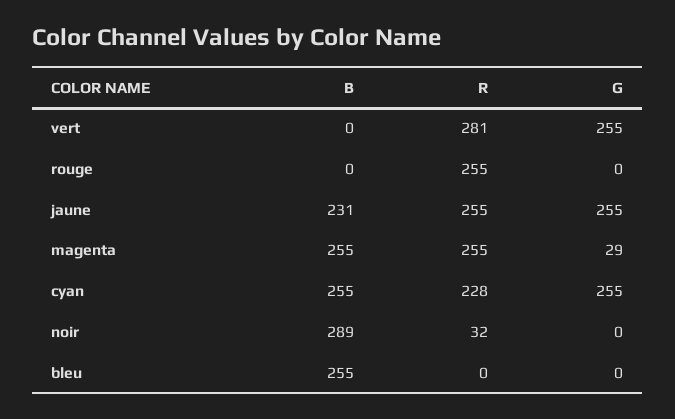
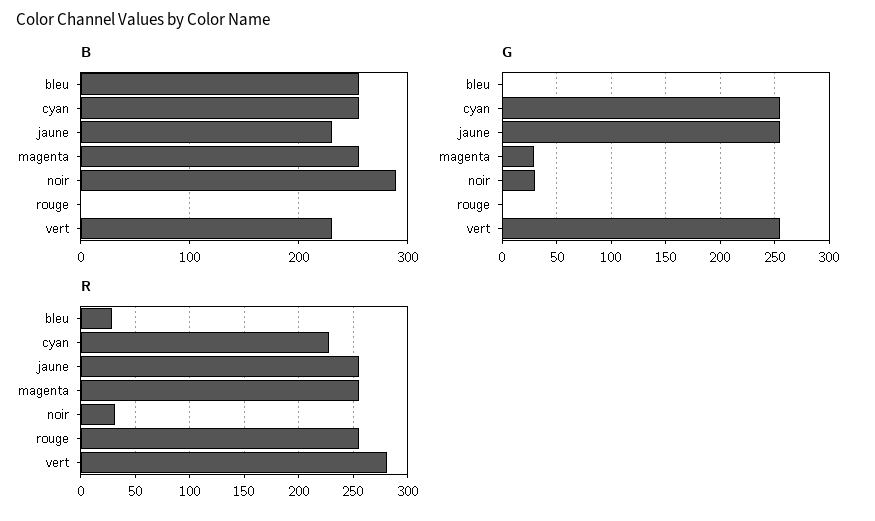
  {
    "B": {
-     "vert": 0,
+     "vert": 230,
      "rouge": 0,
      "jaune": 231,
      "magenta": 255,
      "cyan": 255,
      "noir": 289,
      "bleu": 255
    },
    "R": {
      "vert": 281,
      "rouge": 255,
      "jaune": 255,
      "magenta": 255,
      "cyan": 228,
      "noir": 32,
-     "bleu": 0
+     "bleu": 30
    },
    "G": {
      "vert": 255,
      "rouge": 0,
      "jaune": 255,
      "magenta": 29,
      "cyan": 255,
-     "noir": 0,
+     "noir": 30,
      "bleu": 0
    }
  }

